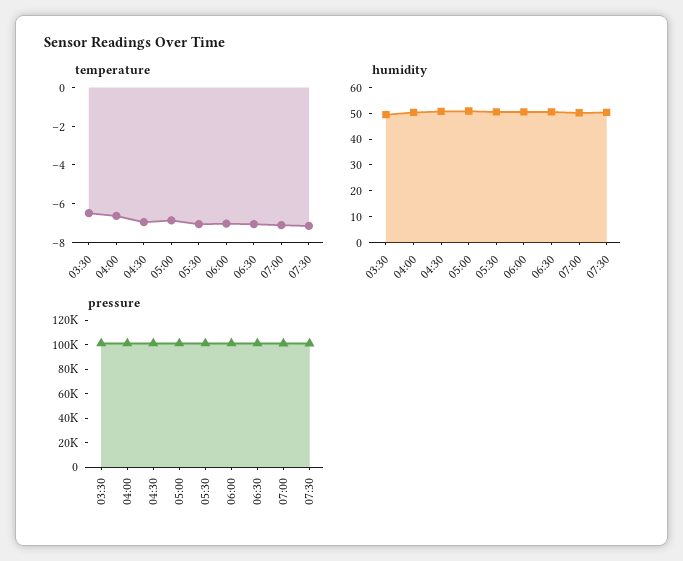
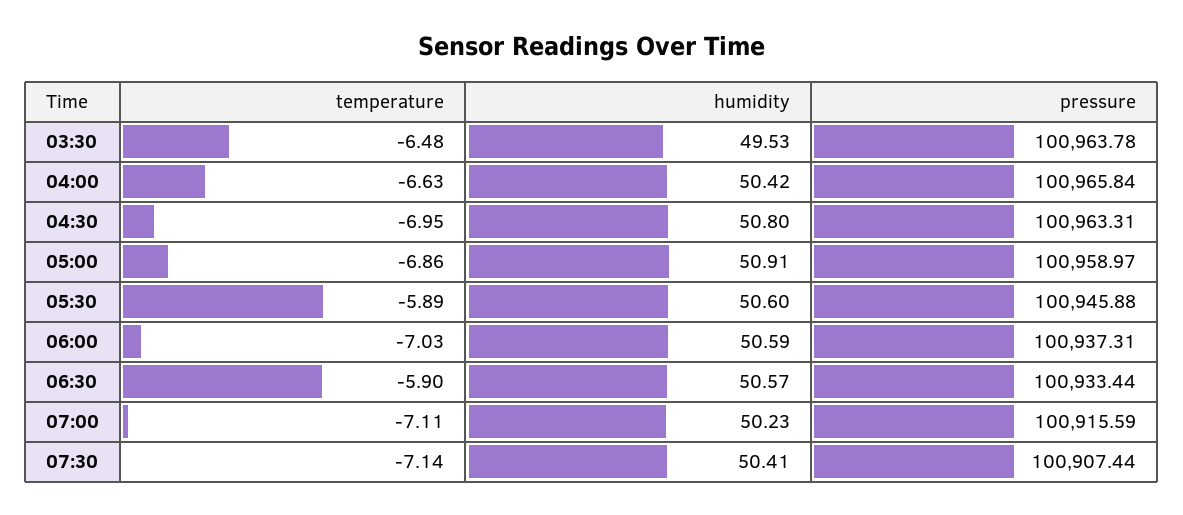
  {
    "temperature": {
      "03:30": -6.48,
      "04:00": -6.63,
      "04:30": -6.95,
      "05:00": -6.86,
-     "05:30": -7,
+     "05:30": -5.89,
      "06:00": -7.03,
-     "06:30": -7,
+     "06:30": -5.9,
      "07:00": -7.11,
      "07:30": -7.14
    },
    "humidity": {
      "03:30": 49.53,
      "04:00": 50.42,
      "04:30": 50.8,
      "05:00": 50.91,
      "05:30": 50.6,
      "06:00": 50.59,
      "06:30": 50.57,
      "07:00": 50.23,
      "07:30": 50.41
    },
    "pressure": {
      "03:30": 100963.78,
      "04:00": 100965.84,
      "04:30": 100963.31,
      "05:00": 100958.97,
      "05:30": 100945.88,
      "06:00": 100937.31,
      "06:30": 100933.44,
      "07:00": 100915.59,
      "07:30": 100907.44
    }
  }

